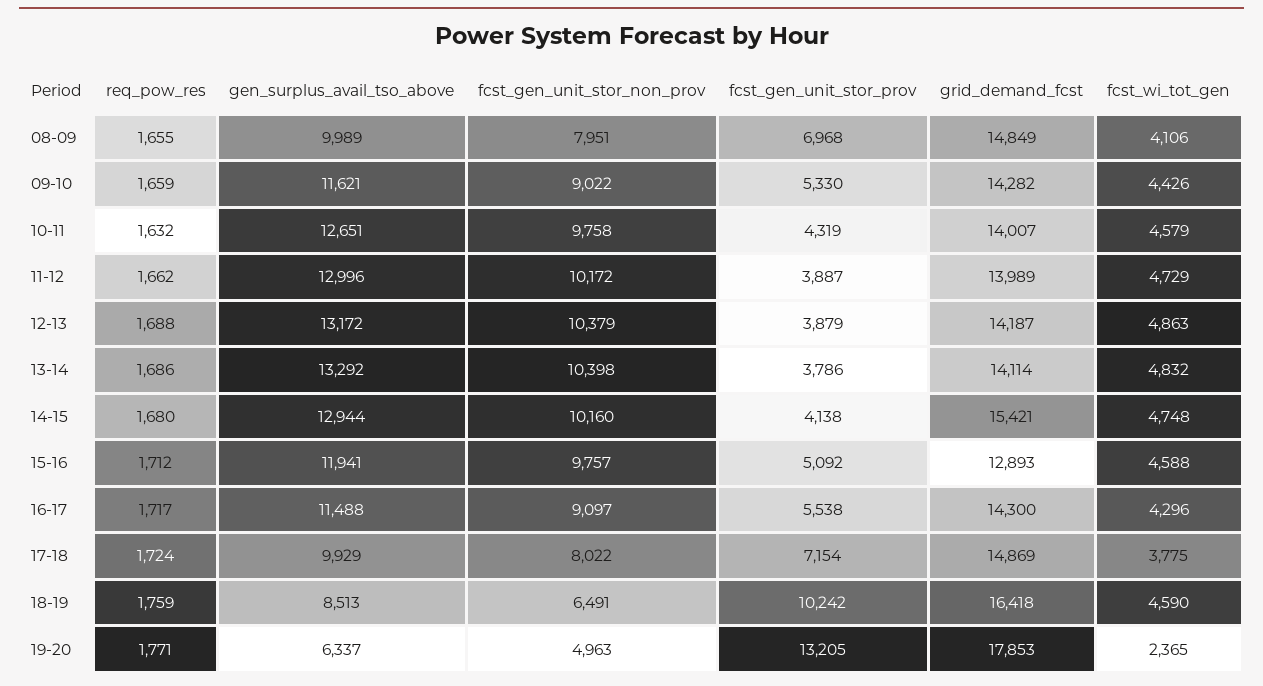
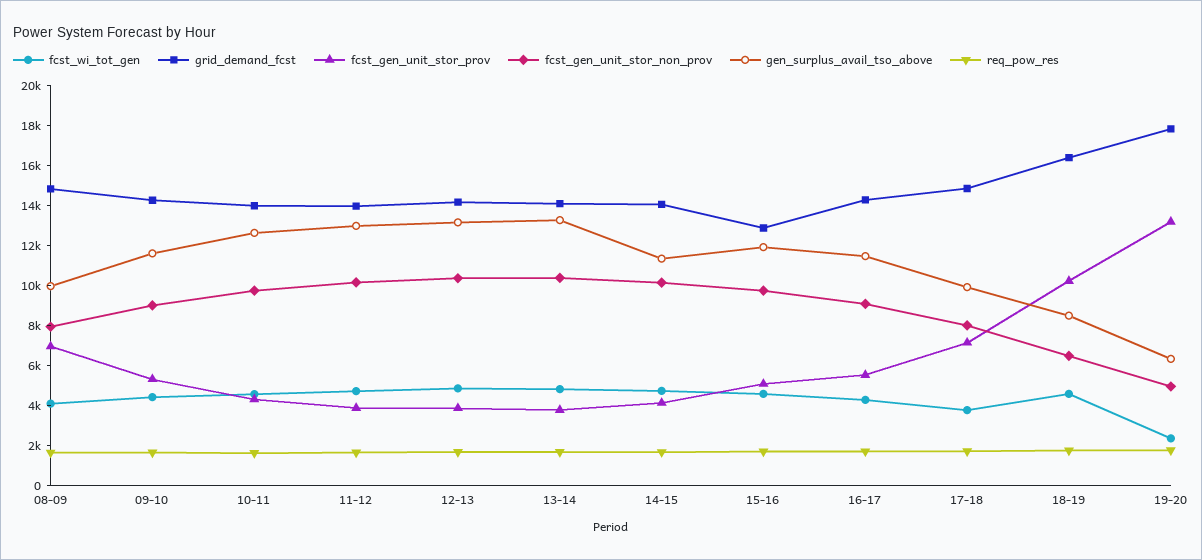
  {
    "req_pow_res": {
      "08-09": 1655,
      "09-10": 1659,
      "10-11": 1632,
      "11-12": 1662,
      "12-13": 1688,
      "13-14": 1686,
      "14-15": 1680,
      "15-16": 1712,
      "16-17": 1717,
      "17-18": 1724,
      "18-19": 1759,
      "19-20": 1771
    },
    "gen_surplus_avail_tso_above": {
      "08-09": 9989,
      "09-10": 11621,
      "10-11": 12651,
      "11-12": 12996,
      "12-13": 13172,
      "13-14": 13292,
-     "14-15": 12944,
+     "14-15": 11500,
      "15-16": 11941,
      "16-17": 11488,
      "17-18": 9929,
      "18-19": 8513,
      "19-20": 6337
    },
    "fcst_gen_unit_stor_non_prov": {
      "08-09": 7951,
      "09-10": 9022,
      "10-11": 9758,
      "11-12": 10172,
      "12-13": 10379,
      "13-14": 10398,
      "14-15": 10160,
      "15-16": 9757,
      "16-17": 9097,
      "17-18": 8022,
      "18-19": 6491,
      "19-20": 4963
    },
    "fcst_gen_unit_stor_prov": {
      "08-09": 6968,
      "09-10": 5330,
      "10-11": 4319,
      "11-12": 3887,
      "12-13": 3879,
      "13-14": 3786,
      "14-15": 4138,
      "15-16": 5092,
      "16-17": 5538,
      "17-18": 7154,
      "18-19": 10242,
      "19-20": 13205
    },
    "grid_demand_fcst": {
      "08-09": 14849,
      "09-10": 14282,
      "10-11": 14007,
      "11-12": 13989,
      "12-13": 14187,
      "13-14": 14114,
-     "14-15": 15421,
+     "14-15": 14000,
      "15-16": 12893,
      "16-17": 14300,
      "17-18": 14869,
      "18-19": 16418,
      "19-20": 17853
    },
    "fcst_wi_tot_gen": {
      "08-09": 4106,
      "09-10": 4426,
      "10-11": 4579,
      "11-12": 4729,
      "12-13": 4863,
      "13-14": 4832,
      "14-15": 4748,
      "15-16": 4588,
      "16-17": 4296,
      "17-18": 3775,
      "18-19": 4590,
      "19-20": 2365
    }
  }

